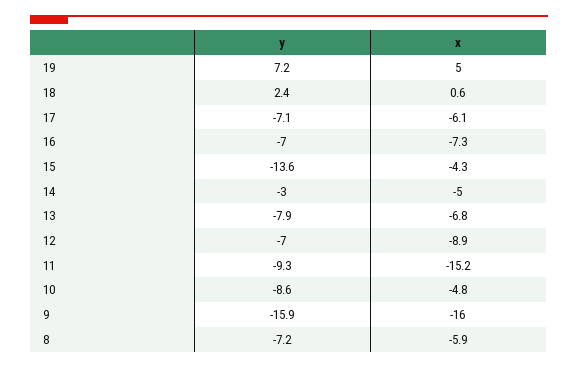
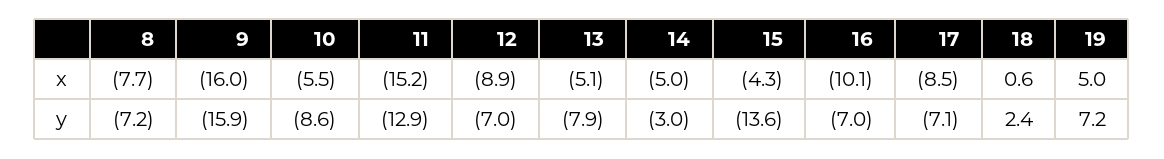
  {
    "y": {
      "19": 7.2,
      "18": 2.4,
      "17": -7.1,
      "16": -7,
      "15": -13.6,
      "14": -3,
      "13": -7.9,
      "12": -7,
-     "11": -9.3,
+     "11": -12.9,
      "10": -8.6,
      "9": -15.9,
      "8": -7.2
    },
    "x": {
      "19": 5,
      "18": 0.6,
-     "17": -6.1,
+     "17": -8.5,
-     "16": -7.3,
+     "16": -10.1,
      "15": -4.3,
      "14": -5,
-     "13": -6.8,
+     "13": -5.1,
      "12": -8.9,
      "11": -15.2,
-     "10": -4.8,
+     "10": -5.5,
      "9": -16,
-     "8": -5.9
+     "8": -7.7
    }
  }

